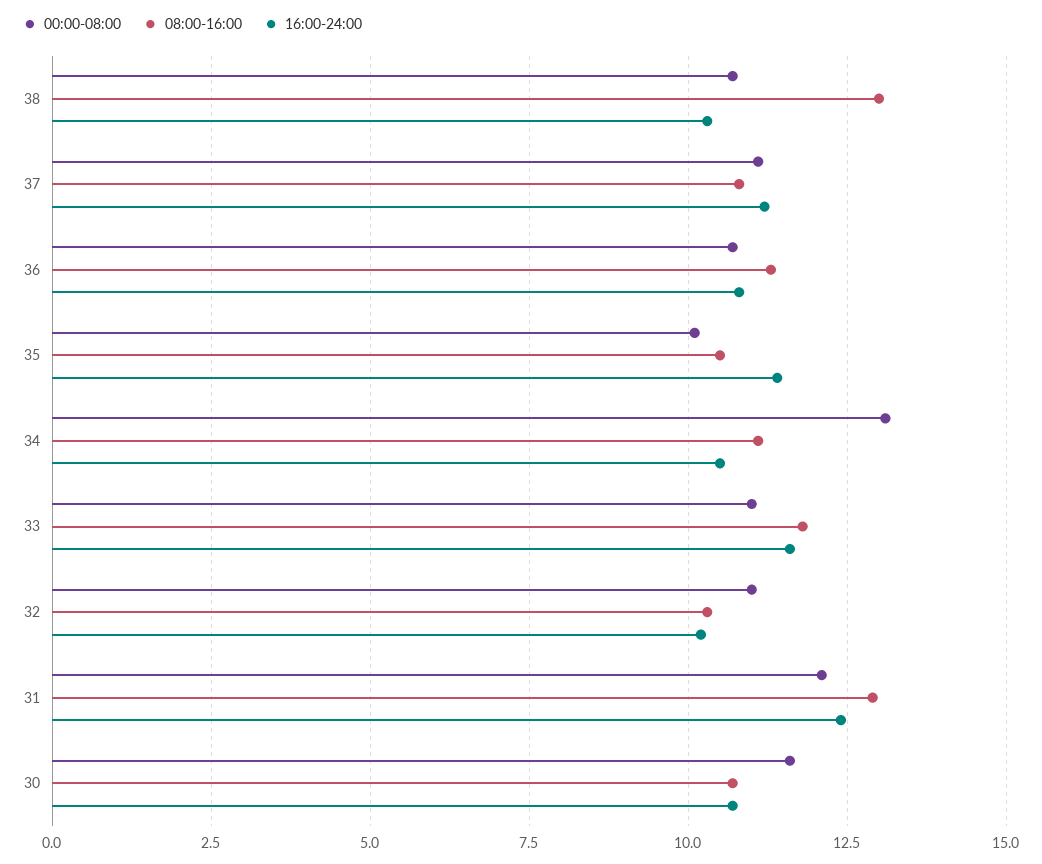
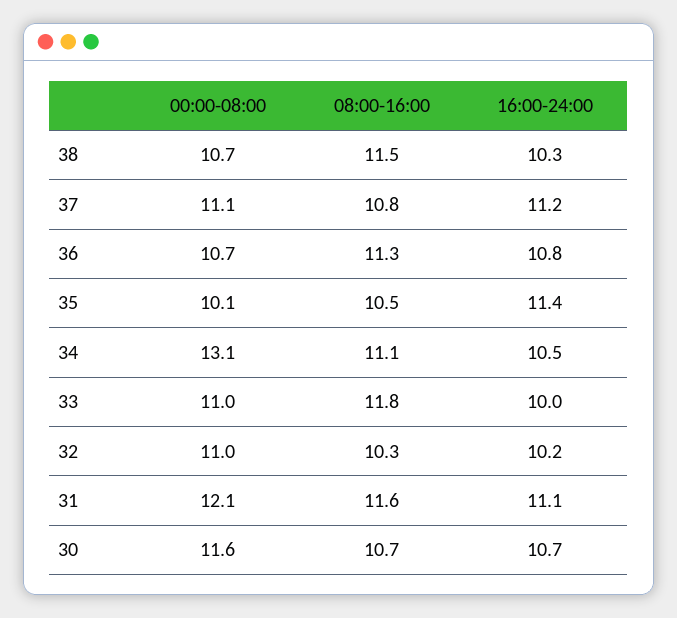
  {
    "00:00-08:00": {
      "38": 10.7,
      "37": 11.1,
      "36": 10.7,
      "35": 10.1,
      "34": 13.1,
      "33": 11,
      "32": 11,
      "31": 12.1,
      "30": 11.6
    },
    "08:00-16:00": {
-     "38": 13,
+     "38": 11.5,
      "37": 10.8,
      "36": 11.3,
      "35": 10.5,
      "34": 11.1,
      "33": 11.8,
      "32": 10.3,
-     "31": 13,
+     "31": 11.6,
      "30": 10.7
    },
    "16:00-24:00": {
      "38": 10.3,
      "37": 11.2,
      "36": 10.8,
      "35": 11.4,
      "34": 10.5,
-     "33": 11.5,
+     "33": 10,
      "32": 10.2,
-     "31": 12.5,
+     "31": 11.1,
      "30": 10.7
    }
  }

